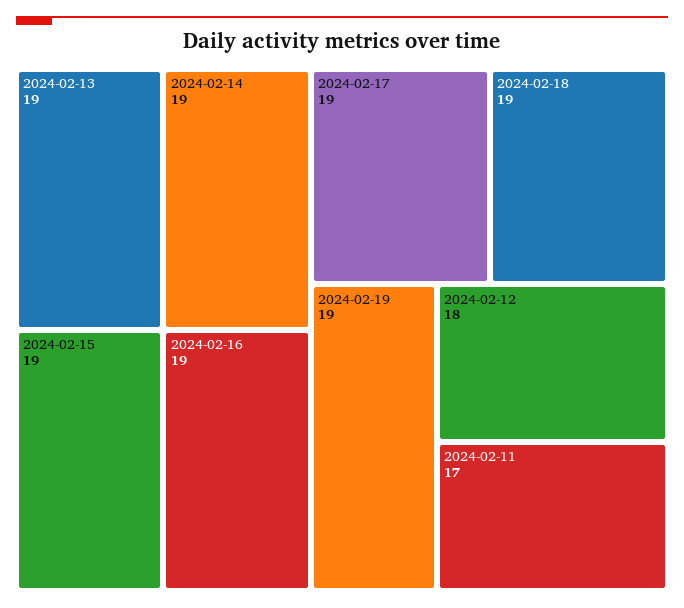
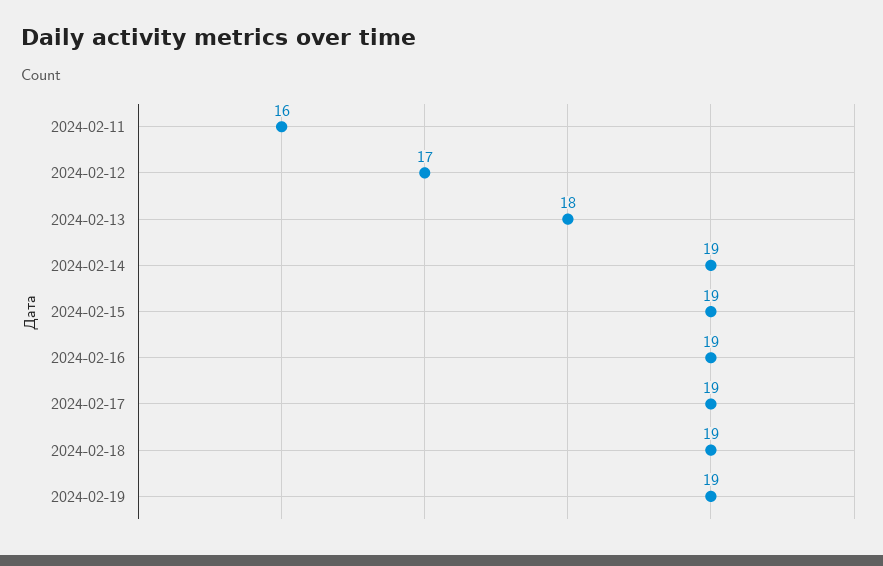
  {
-   "2024-02-13": 19,
+   "2024-02-13": 18,
    "2024-02-14": 19,
    "2024-02-15": 19,
    "2024-02-16": 19,
    "2024-02-17": 19,
    "2024-02-18": 19,
    "2024-02-19": 19,
-   "2024-02-12": 18,
+   "2024-02-12": 17,
-   "2024-02-11": 17
+   "2024-02-11": 16
  }

